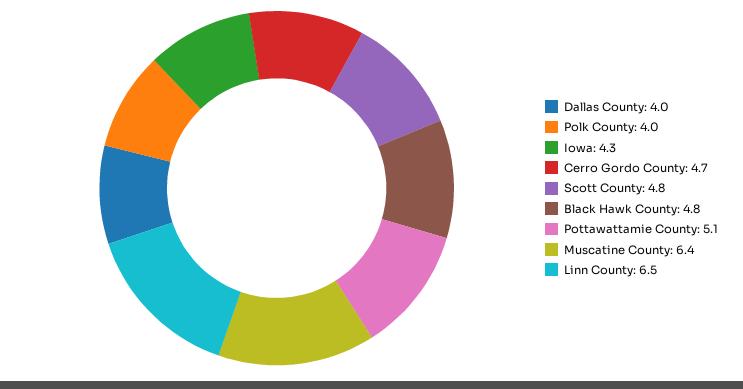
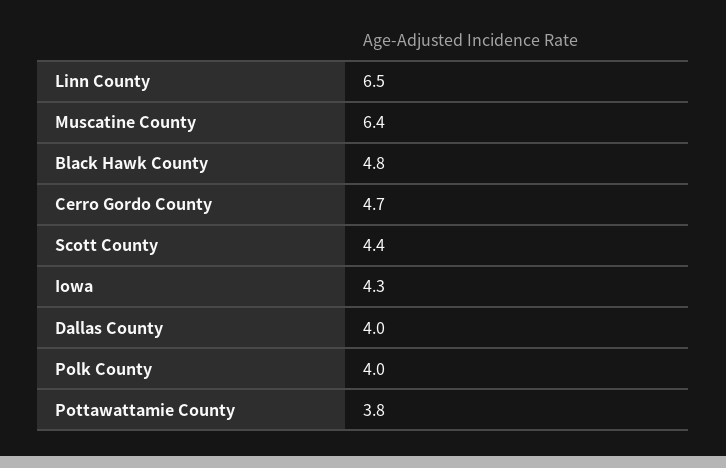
  {
    "Dallas County": 4,
    "Polk County": 4,
    "Iowa": 4.3,
    "Cerro Gordo County": 4.7,
-   "Scott County": 4.8,
+   "Scott County": 4.4,
    "Black Hawk County": 4.8,
-   "Pottawattamie County": 5.1,
+   "Pottawattamie County": 3.8,
    "Muscatine County": 6.4,
    "Linn County": 6.5
  }

